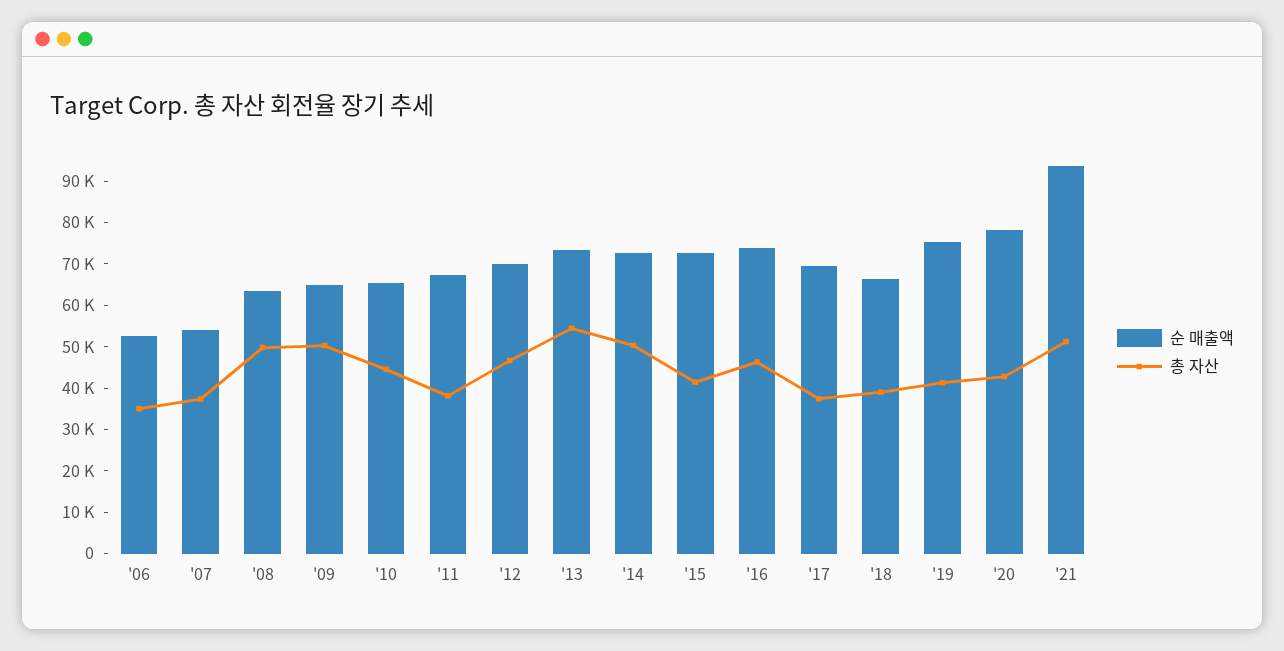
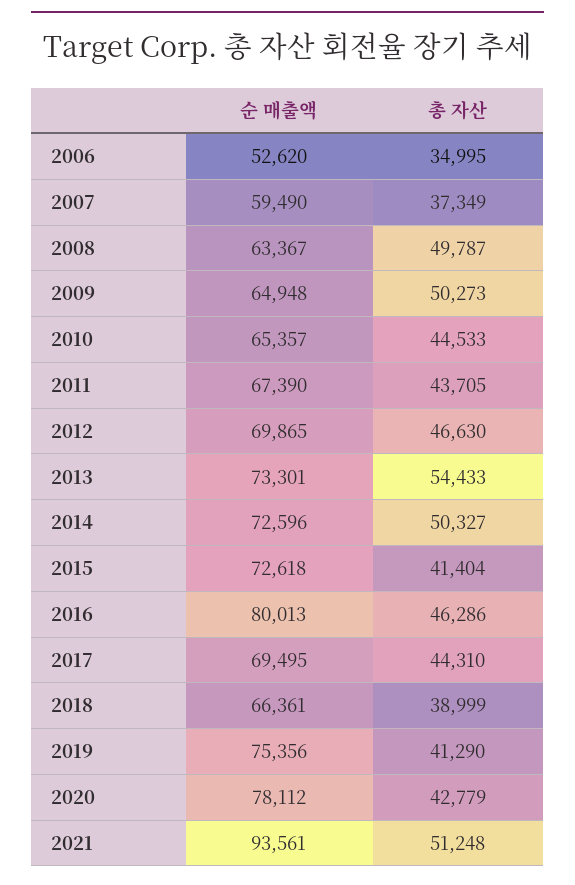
  {
    "순 매출액": {
      "'06": 52620,
-     "'07": 54000,
+     "'07": 59490,
      "'08": 63367,
      "'09": 64948,
      "'10": 65357,
      "'11": 67390,
      "'12": 69865,
      "'13": 73301,
      "'14": 72596,
      "'15": 72618,
-     "'16": 74000,
+     "'16": 80013,
      "'17": 69495,
      "'18": 66361,
      "'19": 75356,
      "'20": 78112,
      "'21": 93561
    },
    "총 자산": {
      "'06": 34995,
      "'07": 37349,
      "'08": 49787,
      "'09": 50273,
      "'10": 44533,
-     "'11": 38000,
+     "'11": 43705,
      "'12": 46630,
      "'13": 54433,
      "'14": 50327,
      "'15": 41404,
      "'16": 46286,
-     "'17": 38000,
+     "'17": 44310,
      "'18": 38999,
      "'19": 41290,
      "'20": 42779,
      "'21": 51248
    }
  }

